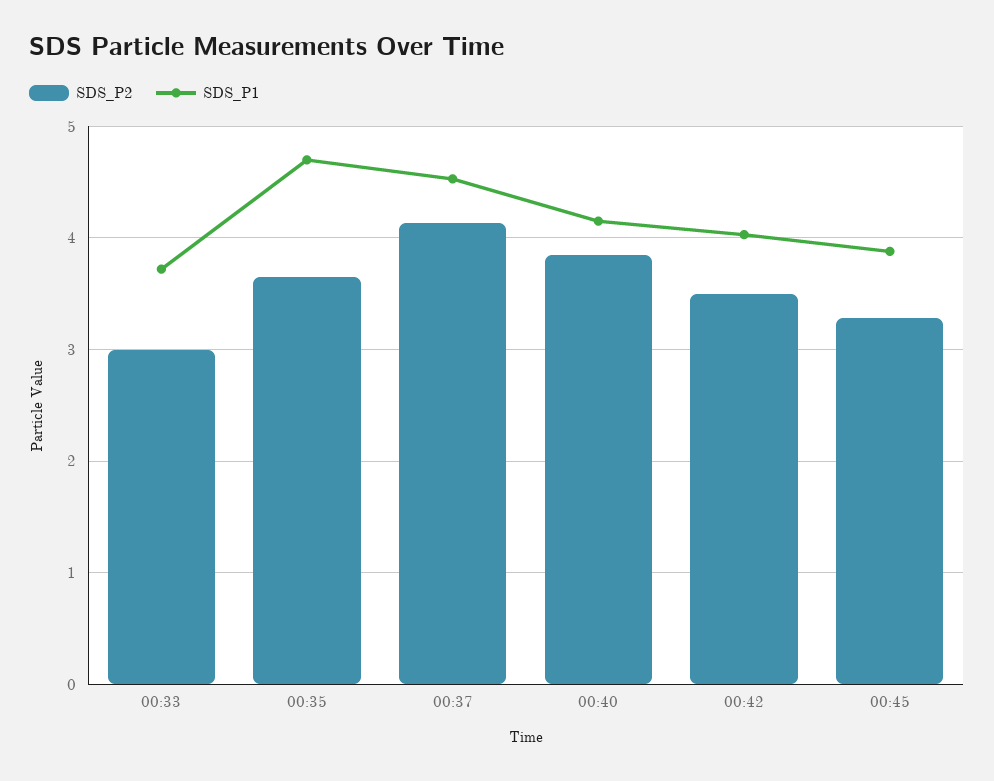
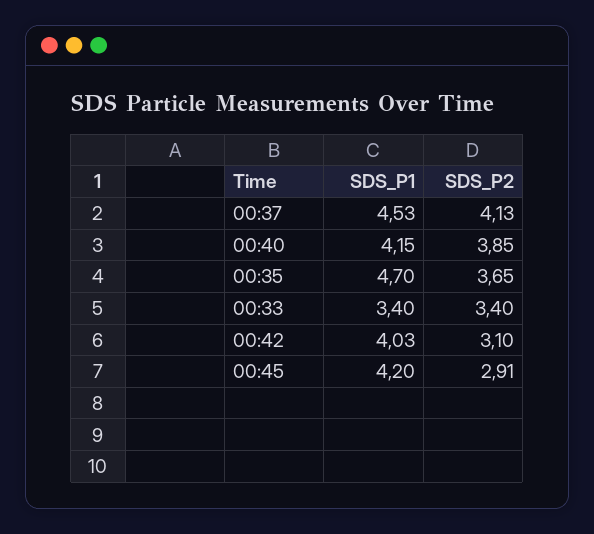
  {
    "SDS_P2": {
-     "00:33": 3,
+     "00:33": 3.4,
      "00:35": 3.65,
      "00:37": 4.13,
      "00:40": 3.85,
-     "00:42": 3.5,
+     "00:42": 3.1,
-     "00:45": 3.3
+     "00:45": 2.91
    },
    "SDS_P1": {
-     "00:33": 3.7,
+     "00:33": 3.4,
      "00:35": 4.7,
      "00:37": 4.53,
      "00:40": 4.15,
      "00:42": 4.03,
-     "00:45": 3.9
+     "00:45": 4.2
    }
  }

